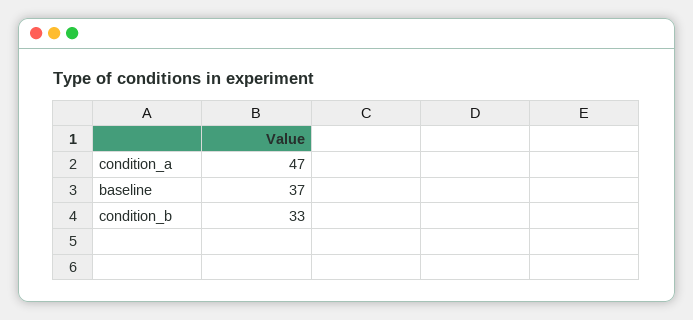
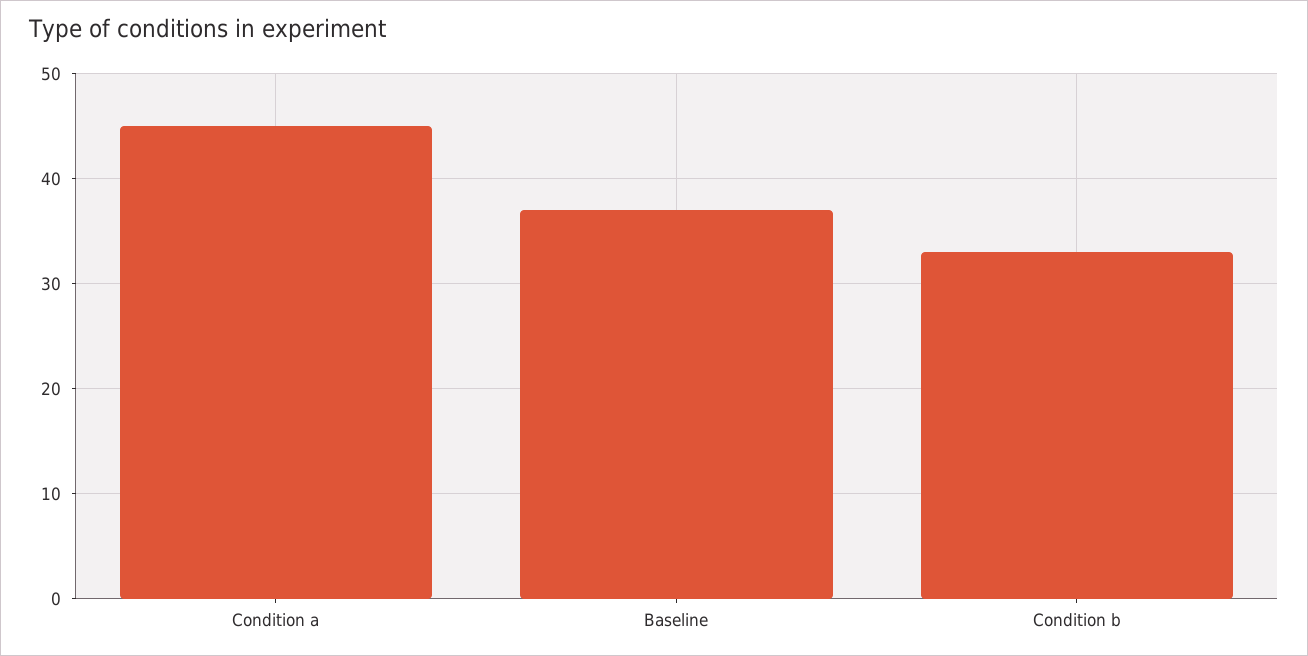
  {
-   "condition_a": 47,
+   "condition_a": 45,
    "baseline": 37,
    "condition_b": 33
  }

